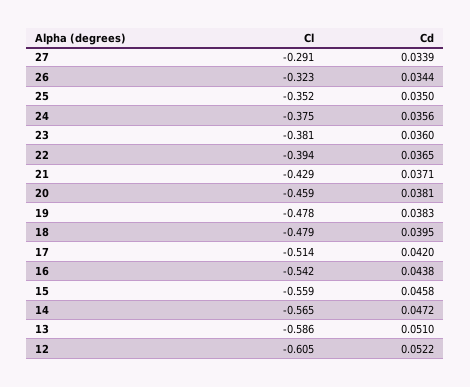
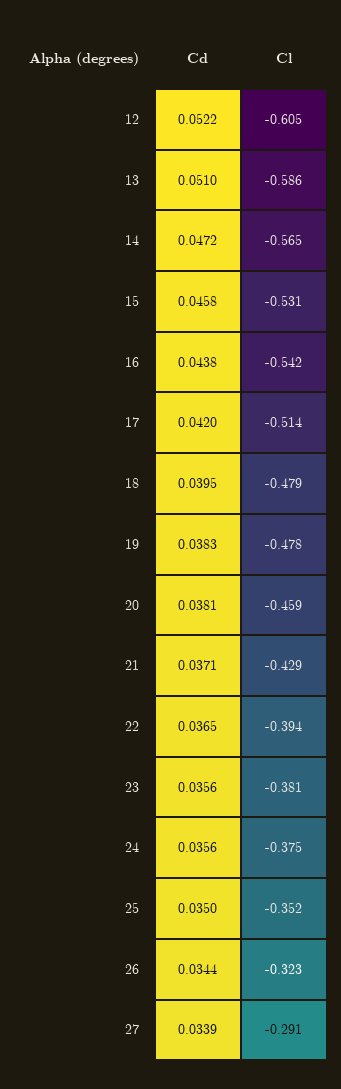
  {
    "Cl": {
      "27": -0.291,
      "26": -0.323,
      "25": -0.352,
      "24": -0.375,
      "23": -0.381,
      "22": -0.394,
      "21": -0.429,
      "20": -0.459,
      "19": -0.478,
      "18": -0.479,
      "17": -0.514,
      "16": -0.542,
-     "15": -0.559,
+     "15": -0.531,
      "14": -0.565,
      "13": -0.586,
      "12": -0.605
    },
    "Cd": {
      "27": 0.0339,
      "26": 0.0344,
      "25": 0.035,
      "24": 0.0356,
-     "23": 0.036,
+     "23": 0.0356,
      "22": 0.0365,
      "21": 0.0371,
      "20": 0.0381,
      "19": 0.0383,
      "18": 0.0395,
      "17": 0.042,
      "16": 0.0438,
      "15": 0.0458,
      "14": 0.0472,
      "13": 0.051,
      "12": 0.0522
    }
  }

